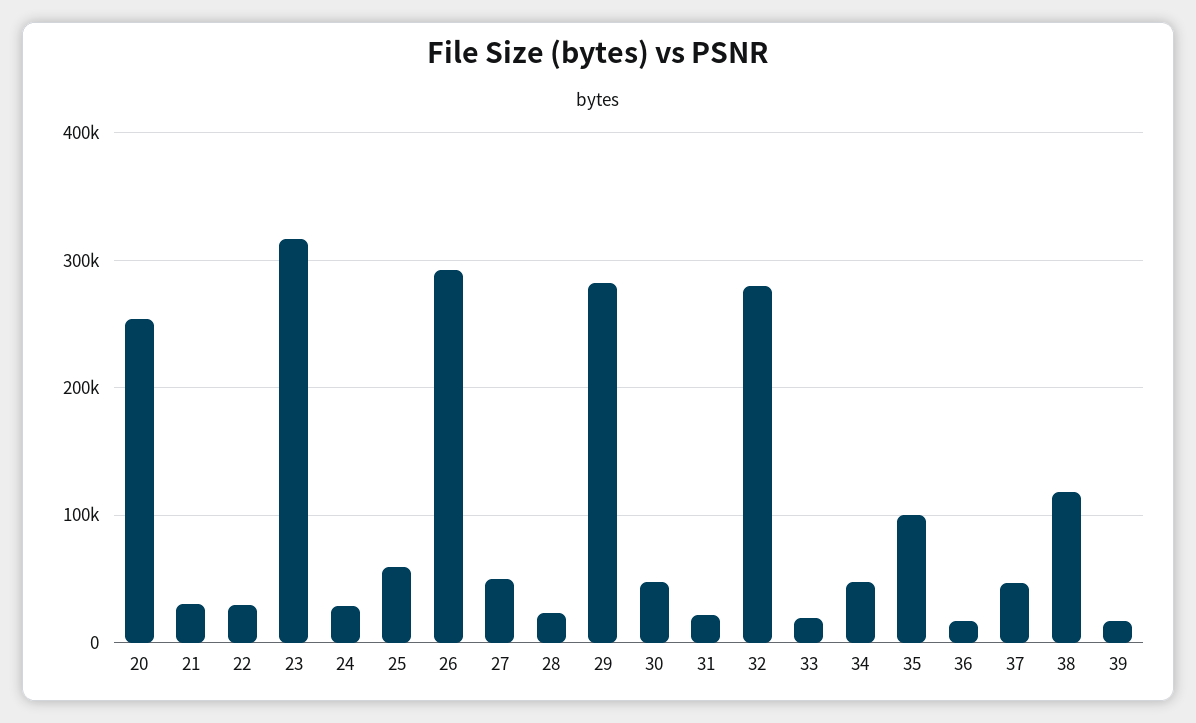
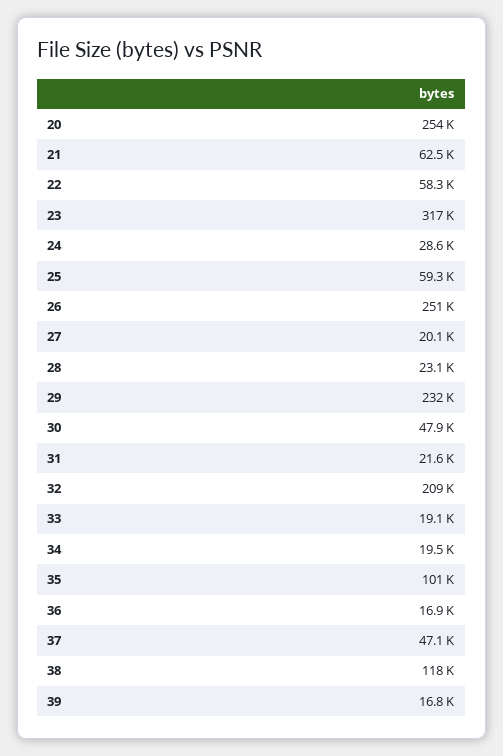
  {
    "20": 254000,
-   "21": 30000,
+   "21": 62500,
-   "22": 30000,
+   "22": 58300,
    "23": 317000,
    "24": 28600,
    "25": 59300,
-   "26": 290000,
+   "26": 251000,
-   "27": 50000,
+   "27": 20100,
    "28": 23100,
-   "29": 280000,
+   "29": 232000,
    "30": 47900,
    "31": 21600,
-   "32": 280000,
+   "32": 209000,
    "33": 19100,
-   "34": 50000,
+   "34": 19500,
    "35": 101000,
    "36": 16900,
    "37": 47100,
    "38": 118000,
    "39": 16800
  }

